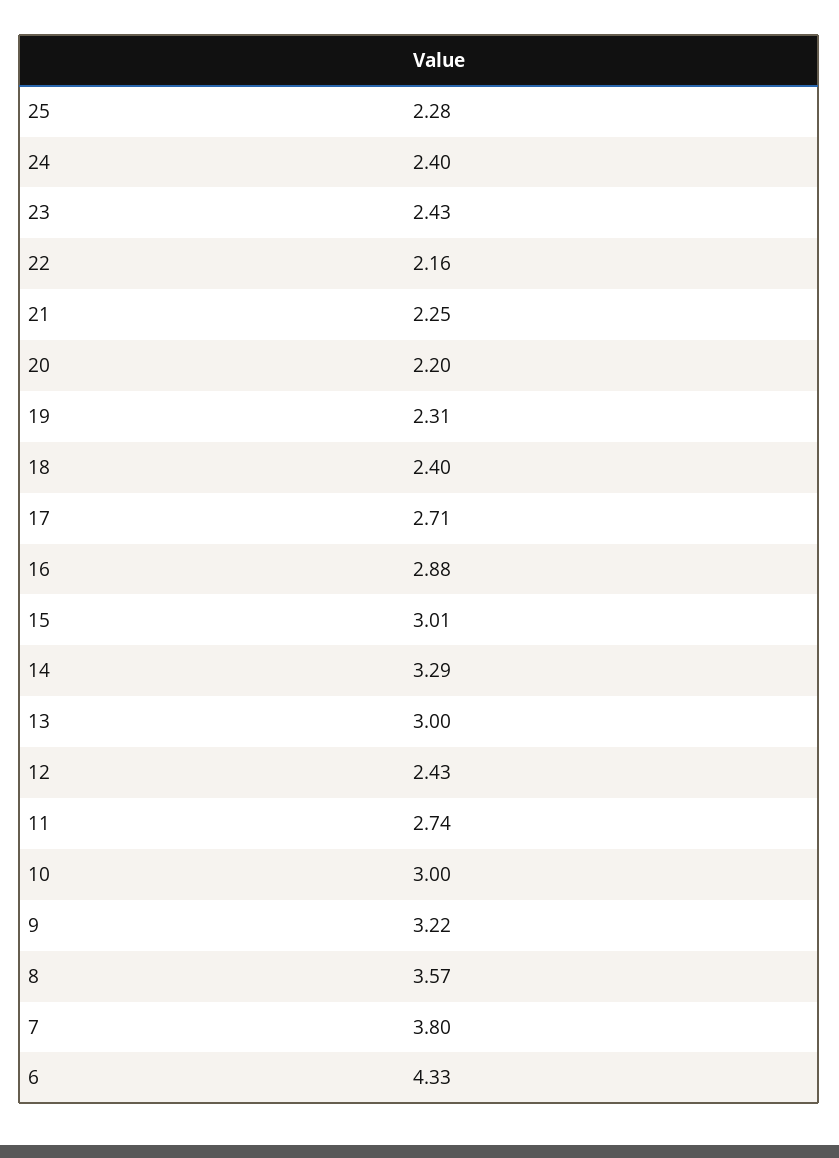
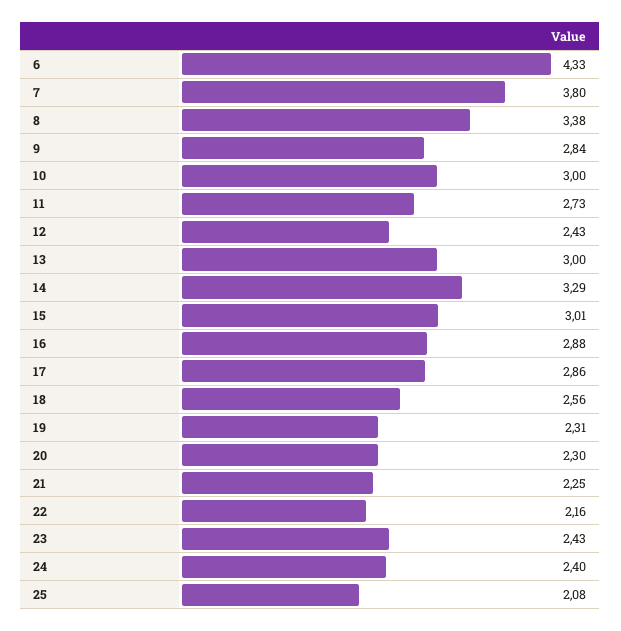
  {
-   "25": 2.28,
+   "25": 2.08,
    "24": 2.4,
    "23": 2.43,
    "22": 2.16,
    "21": 2.25,
-   "20": 2.2,
+   "20": 2.3,
    "19": 2.31,
-   "18": 2.4,
+   "18": 2.56,
-   "17": 2.71,
+   "17": 2.86,
    "16": 2.88,
    "15": 3.01,
    "14": 3.29,
    "13": 3,
    "12": 2.43,
-   "11": 2.74,
+   "11": 2.73,
    "10": 3,
-   "9": 3.22,
+   "9": 2.84,
-   "8": 3.57,
+   "8": 3.38,
    "7": 3.8,
    "6": 4.33
  }

